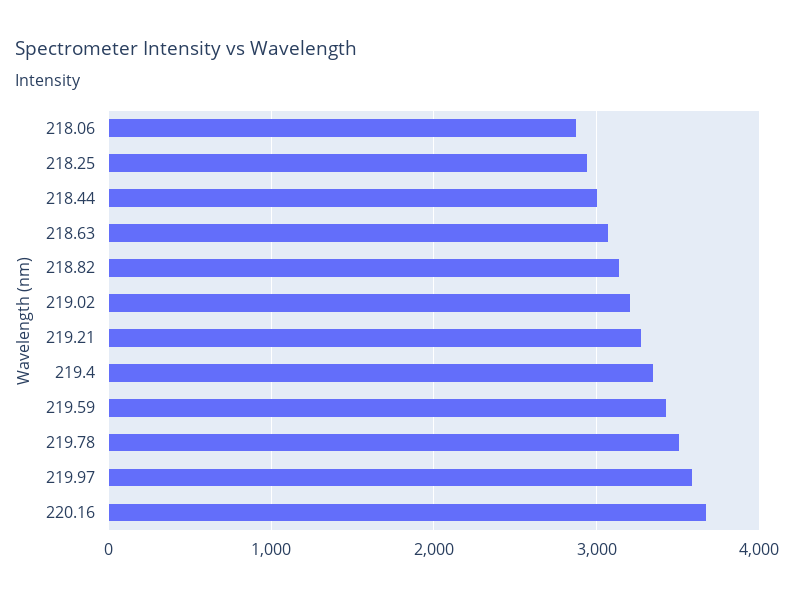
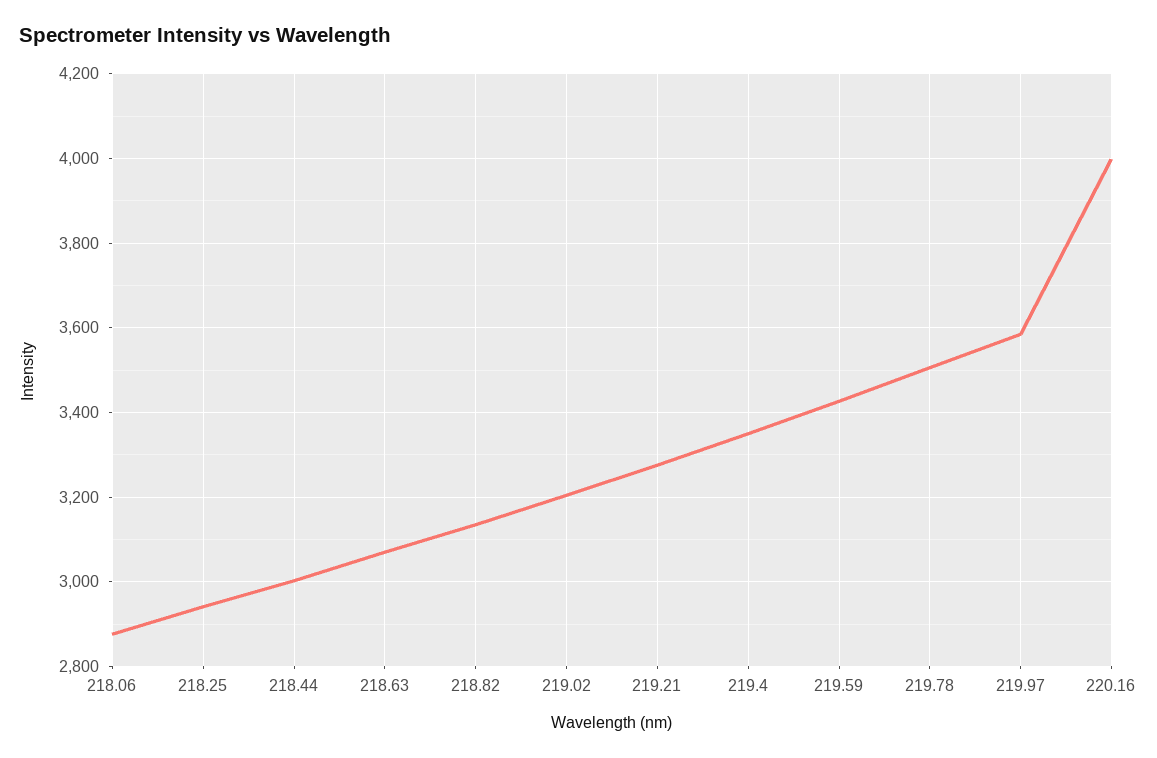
  {
    "218.06": 2880,
    "218.25": 2940,
    "218.44": 3000,
    "218.63": 3080,
    "218.82": 3140,
    "219.02": 3200,
    "219.21": 3280,
    "219.4": 3360,
    "219.59": 3420,
    "219.78": 3500,
    "219.97": 3580,
-   "220.16": 3700
+   "220.16": 4000
  }

